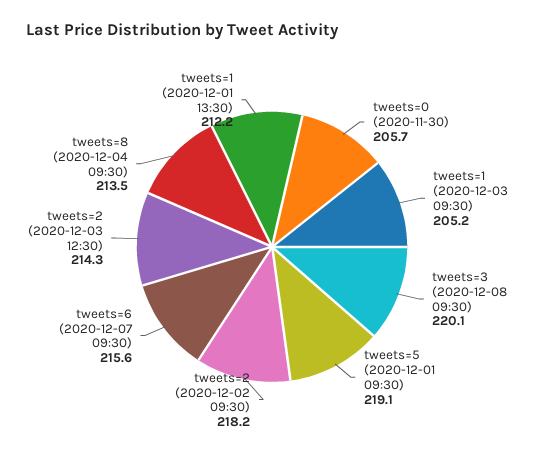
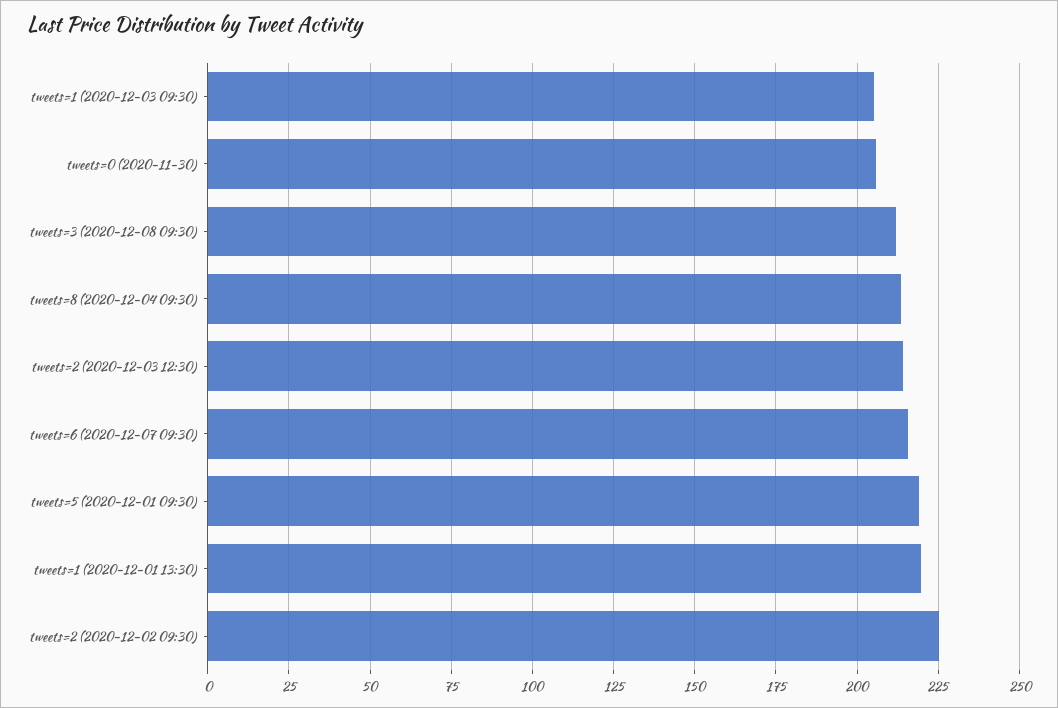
  {
    "tweets=0 (2020-11-30)": 205.7,
    "tweets=1 (2020-12-03 09:30)": 205.2,
-   "tweets=3 (2020-12-08 09:30)": 220.1,
+   "tweets=3 (2020-12-08 09:30)": 212.5,
    "tweets=5 (2020-12-01 09:30)": 219.1,
-   "tweets=2 (2020-12-02 09:30)": 218.2,
+   "tweets=2 (2020-12-02 09:30)": 225,
    "tweets=6 (2020-12-07 09:30)": 215.6,
    "tweets=2 (2020-12-03 12:30)": 214.3,
    "tweets=8 (2020-12-04 09:30)": 213.5,
-   "tweets=1 (2020-12-01 13:30)": 212.2
+   "tweets=1 (2020-12-01 13:30)": 220
  }

